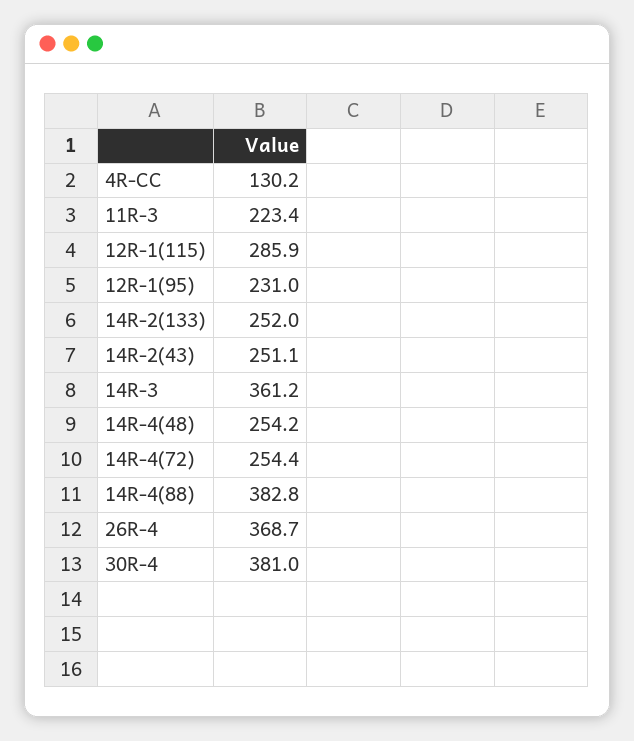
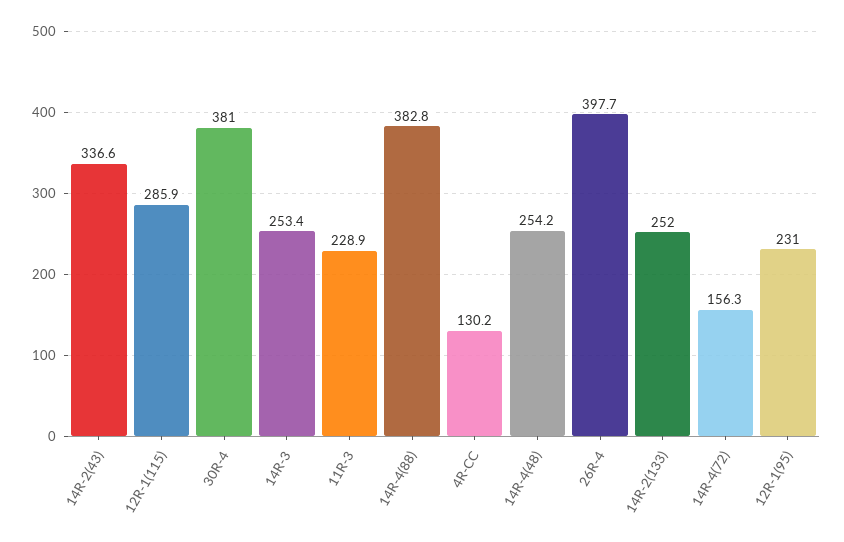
  {
    "4R-CC": 130.2,
-   "11R-3": 223.4,
+   "11R-3": 228.9,
    "12R-1(115)": 285.9,
    "12R-1(95)": 231,
    "14R-2(133)": 252,
-   "14R-2(43)": 251.1,
+   "14R-2(43)": 336.6,
-   "14R-3": 361.2,
+   "14R-3": 253.4,
    "14R-4(48)": 254.2,
-   "14R-4(72)": 254.4,
+   "14R-4(72)": 156.3,
    "14R-4(88)": 382.8,
-   "26R-4": 368.7,
+   "26R-4": 397.7,
    "30R-4": 381
  }

